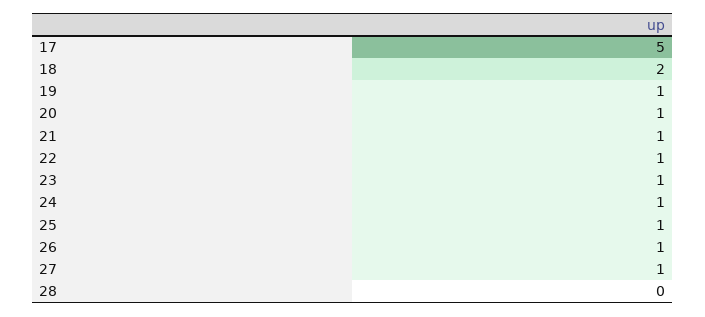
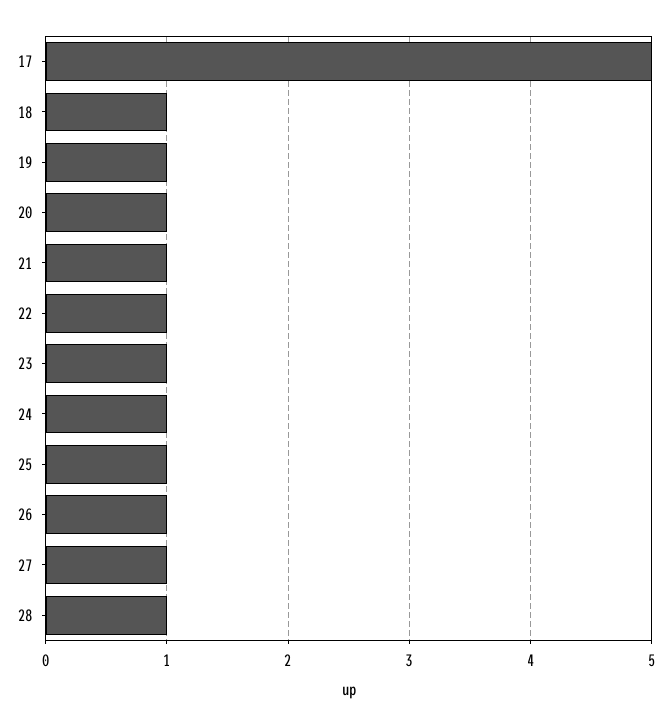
  {
    "17": 5,
-   "18": 2,
+   "18": 1,
    "19": 1,
    "20": 1,
    "21": 1,
    "22": 1,
    "23": 1,
    "24": 1,
    "25": 1,
    "26": 1,
    "27": 1,
-   "28": 0
+   "28": 1
  }

